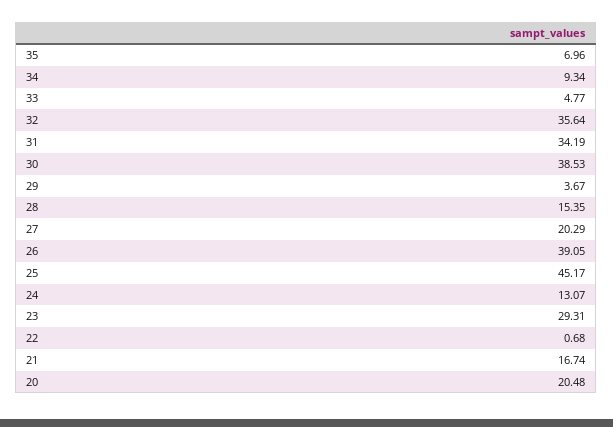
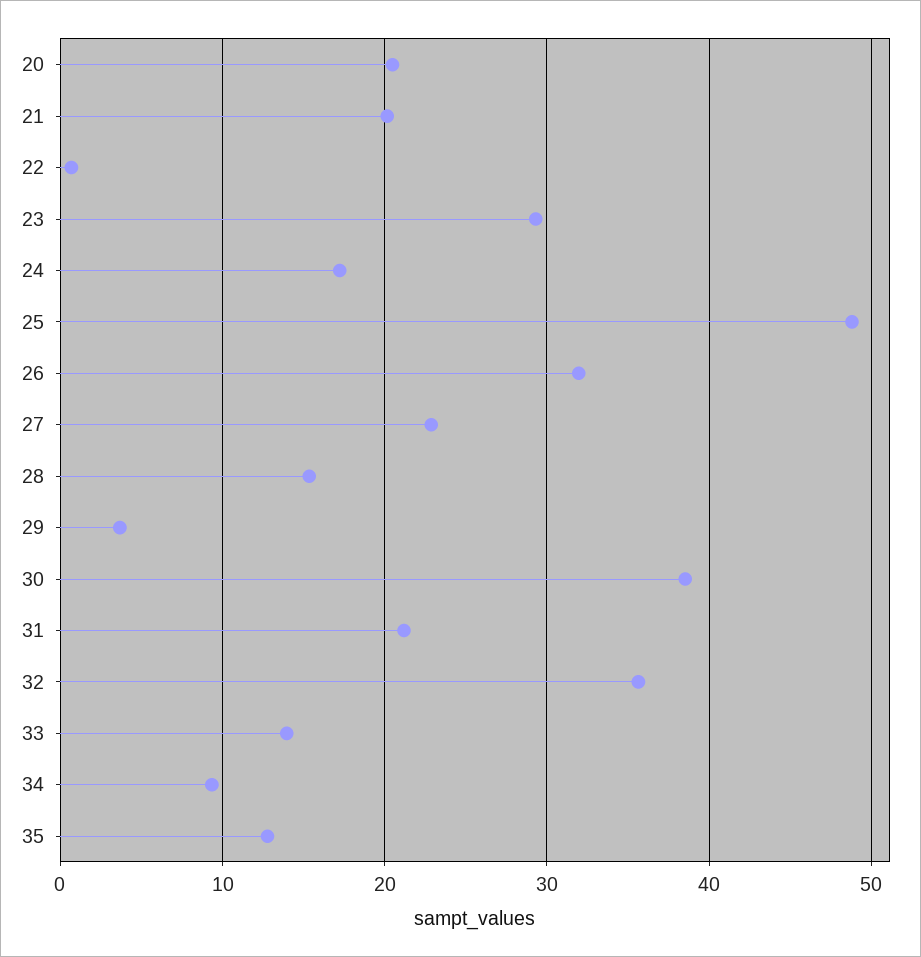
  {
-   "35": 6.96,
+   "35": 13,
    "34": 9.34,
-   "33": 4.77,
+   "33": 14,
    "32": 35.64,
-   "31": 34.19,
+   "31": 21,
    "30": 38.53,
    "29": 3.67,
    "28": 15.35,
-   "27": 20.29,
+   "27": 23,
-   "26": 39.05,
+   "26": 32,
-   "25": 45.17,
+   "25": 49,
-   "24": 13.07,
+   "24": 17,
    "23": 29.31,
    "22": 0.68,
-   "21": 16.74,
+   "21": 20,
    "20": 20.48
  }

